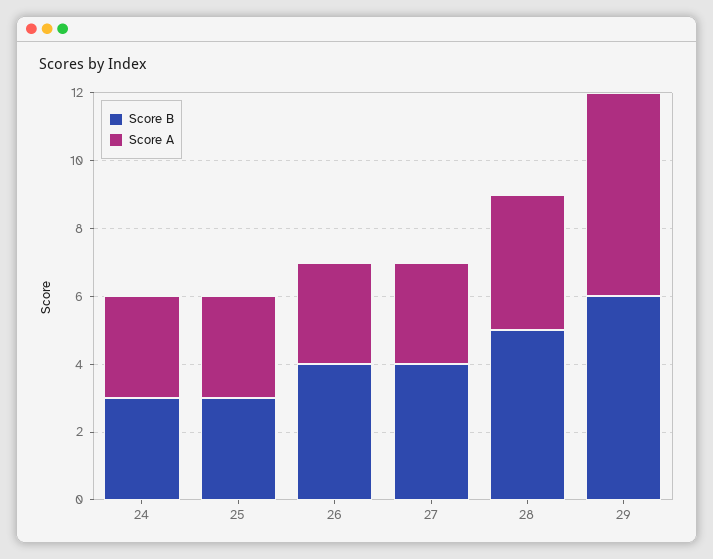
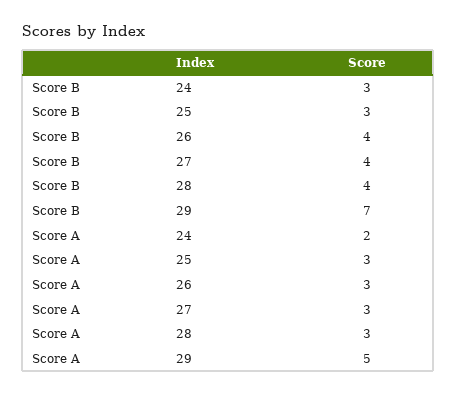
  {
    "Score B": {
      "24": 3,
      "25": 3,
      "26": 4,
      "27": 4,
-     "28": 5,
+     "28": 4,
-     "29": 6
+     "29": 7
    },
    "Score A": {
-     "24": 3,
+     "24": 2,
      "25": 3,
      "26": 3,
      "27": 3,
-     "28": 4,
+     "28": 3,
-     "29": 6
+     "29": 5
    }
  }

